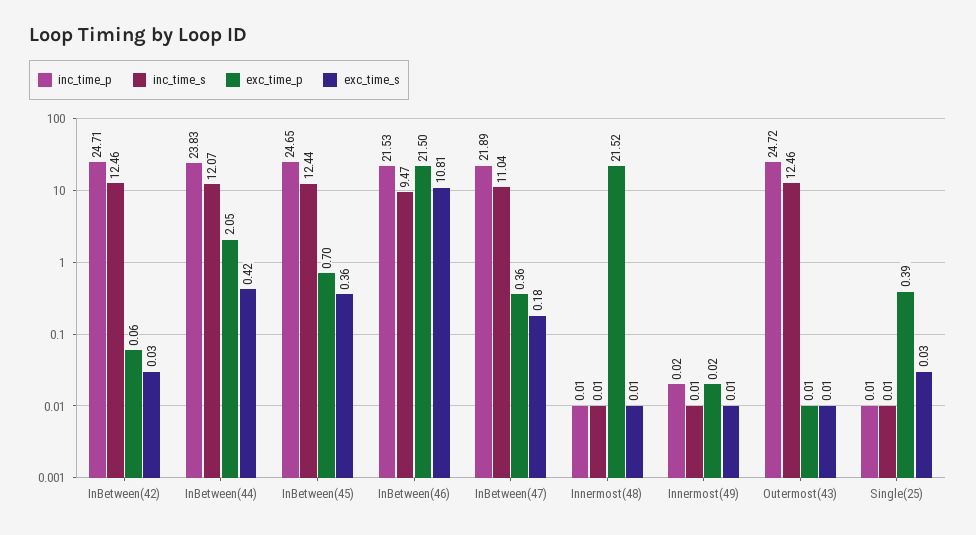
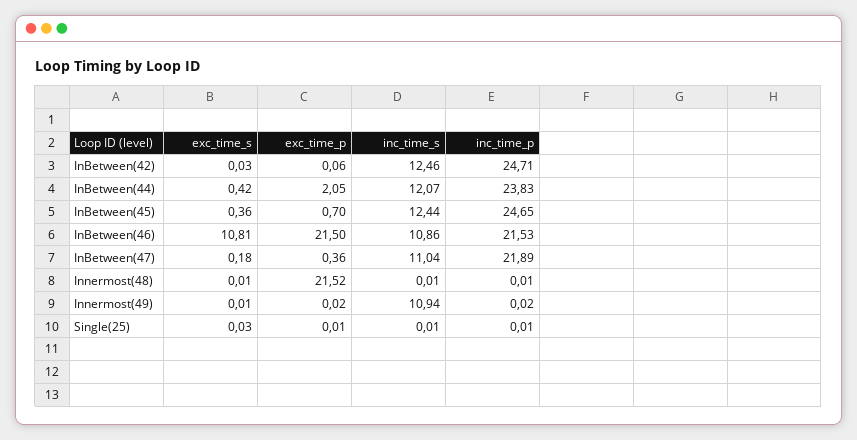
  {
    "inc_time_p": {
      "InBetween(42)": 24.71,
      "InBetween(44)": 23.83,
      "InBetween(45)": 24.65,
      "InBetween(46)": 21.53,
      "InBetween(47)": 21.89,
      "Innermost(48)": 0.01,
      "Innermost(49)": 0.02,
-     "Outermost(43)": 24.72,
      "Single(25)": 0.01
    },
    "inc_time_s": {
      "InBetween(42)": 12.46,
      "InBetween(44)": 12.07,
      "InBetween(45)": 12.44,
-     "InBetween(46)": 9.47,
+     "InBetween(46)": 10.86,
      "InBetween(47)": 11.04,
      "Innermost(48)": 0.01,
-     "Innermost(49)": 0.01,
+     "Innermost(49)": 10.94,
-     "Outermost(43)": 12.46,
      "Single(25)": 0.01
    },
    "exc_time_p": {
      "InBetween(42)": 0.06,
      "InBetween(44)": 2.05,
      "InBetween(45)": 0.7,
      "InBetween(46)": 21.5,
      "InBetween(47)": 0.36,
      "Innermost(48)": 21.52,
      "Innermost(49)": 0.02,
-     "Outermost(43)": 0.01,
-     "Single(25)": 0.39
+     "Single(25)": 0.01
    },
    "exc_time_s": {
      "InBetween(42)": 0.03,
      "InBetween(44)": 0.42,
      "InBetween(45)": 0.36,
      "InBetween(46)": 10.81,
      "InBetween(47)": 0.18,
      "Innermost(48)": 0.01,
      "Innermost(49)": 0.01,
-     "Outermost(43)": 0.01,
      "Single(25)": 0.03
    }
  }

